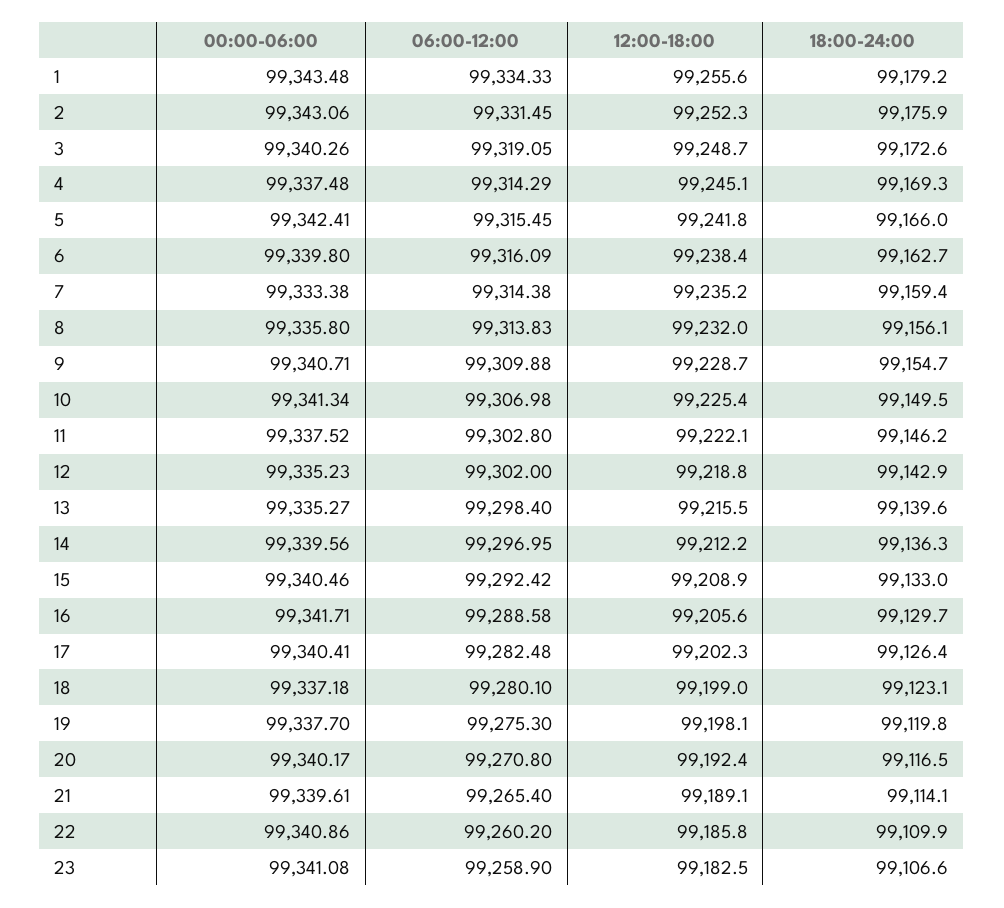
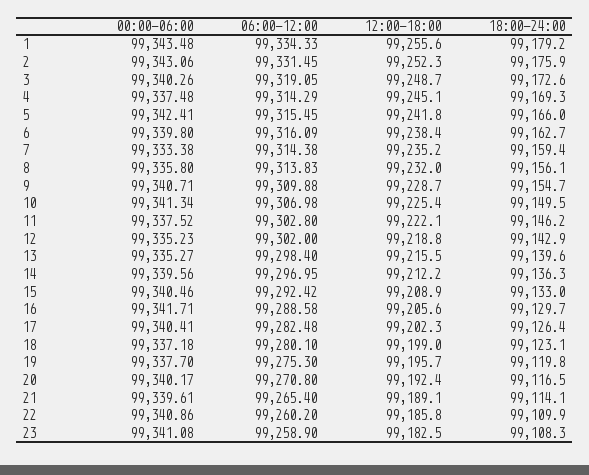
  {
    "00:00-06:00": {
      "1": 99343.48,
      "2": 99343.06,
      "3": 99340.26,
      "4": 99337.48,
      "5": 99342.41,
      "6": 99339.8,
      "7": 99333.38,
      "8": 99335.8,
      "9": 99340.71,
      "10": 99341.34,
      "11": 99337.52,
      "12": 99335.23,
      "13": 99335.27,
      "14": 99339.56,
      "15": 99340.46,
      "16": 99341.71,
      "17": 99340.41,
      "18": 99337.18,
      "19": 99337.7,
      "20": 99340.17,
      "21": 99339.61,
      "22": 99340.86,
      "23": 99341.08
    },
    "06:00-12:00": {
      "1": 99334.33,
      "2": 99331.45,
      "3": 99319.05,
      "4": 99314.29,
      "5": 99315.45,
      "6": 99316.09,
      "7": 99314.38,
      "8": 99313.83,
      "9": 99309.88,
      "10": 99306.98,
      "11": 99302.8,
      "12": 99302,
      "13": 99298.4,
      "14": 99296.95,
      "15": 99292.42,
      "16": 99288.58,
      "17": 99282.48,
      "18": 99280.1,
      "19": 99275.3,
      "20": 99270.8,
      "21": 99265.4,
      "22": 99260.2,
      "23": 99258.9
    },
    "12:00-18:00": {
      "1": 99255.6,
      "2": 99252.3,
      "3": 99248.7,
      "4": 99245.1,
      "5": 99241.8,
      "6": 99238.4,
      "7": 99235.2,
      "8": 99232,
      "9": 99228.7,
      "10": 99225.4,
      "11": 99222.1,
      "12": 99218.8,
      "13": 99215.5,
      "14": 99212.2,
      "15": 99208.9,
      "16": 99205.6,
      "17": 99202.3,
      "18": 99199,
-     "19": 99198.1,
+     "19": 99195.7,
      "20": 99192.4,
      "21": 99189.1,
      "22": 99185.8,
      "23": 99182.5
    },
    "18:00-24:00": {
      "1": 99179.2,
      "2": 99175.9,
      "3": 99172.6,
      "4": 99169.3,
      "5": 99166,
      "6": 99162.7,
      "7": 99159.4,
      "8": 99156.1,
      "9": 99154.7,
      "10": 99149.5,
      "11": 99146.2,
      "12": 99142.9,
      "13": 99139.6,
      "14": 99136.3,
      "15": 99133,
      "16": 99129.7,
      "17": 99126.4,
      "18": 99123.1,
      "19": 99119.8,
      "20": 99116.5,
      "21": 99114.1,
      "22": 99109.9,
-     "23": 99106.6
+     "23": 99108.3
    }
  }

